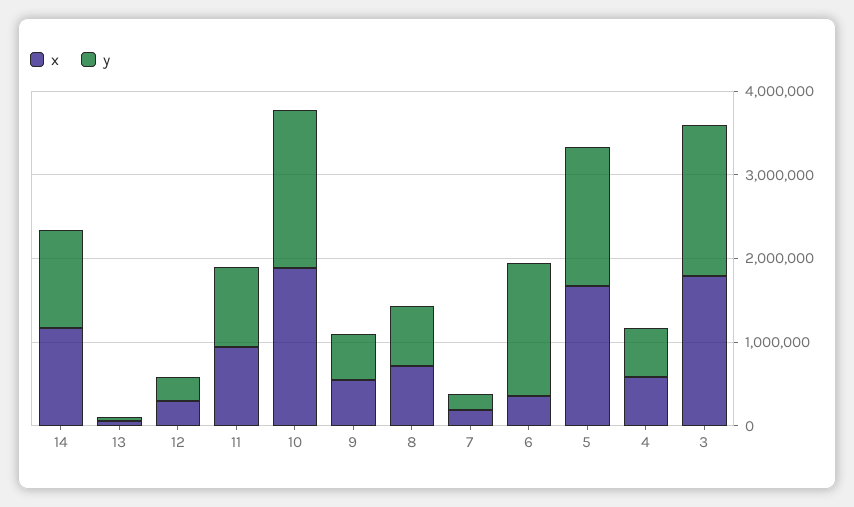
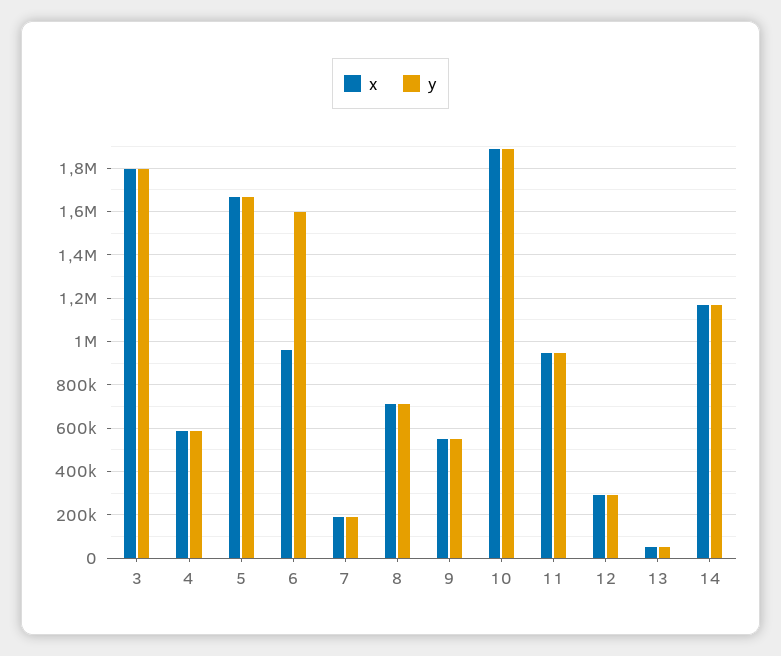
  {
    "x": {
      "14": 1150000,
      "13": 50000,
      "12": 300000,
      "11": 950000,
      "10": 1900000,
      "9": 550000,
      "8": 700000,
      "7": 200000,
-     "6": 400000,
+     "6": 950000,
      "5": 1650000,
      "4": 600000,
      "3": 1800000
    },
    "y": {
      "14": 1150000,
      "13": 50000,
      "12": 300000,
      "11": 950000,
      "10": 1900000,
      "9": 550000,
      "8": 700000,
      "7": 200000,
      "6": 1600000,
      "5": 1650000,
      "4": 600000,
      "3": 1800000
    }
  }

